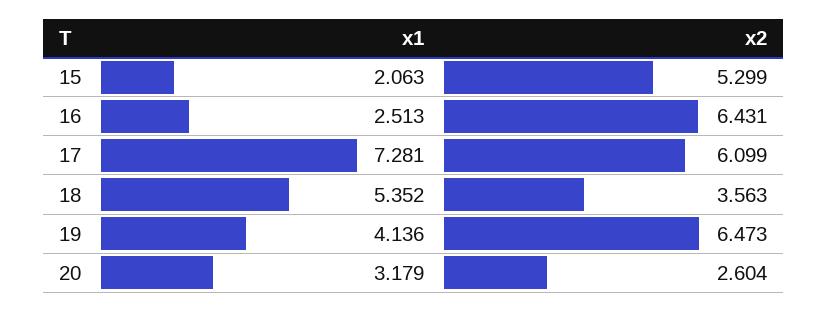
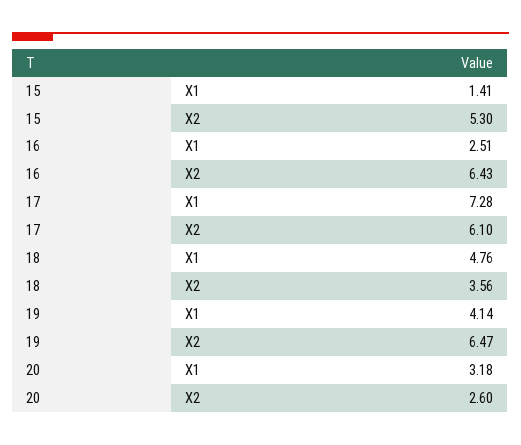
  {
    "x1": {
-     "15": 2.063,
+     "15": 1.41,
      "16": 2.513,
      "17": 7.281,
-     "18": 5.352,
+     "18": 4.76,
      "19": 4.136,
      "20": 3.179
    },
    "x2": {
      "15": 5.299,
      "16": 6.431,
      "17": 6.099,
      "18": 3.563,
      "19": 6.473,
      "20": 2.604
    }
  }

